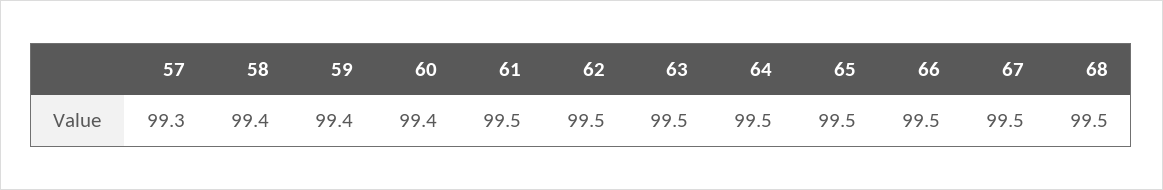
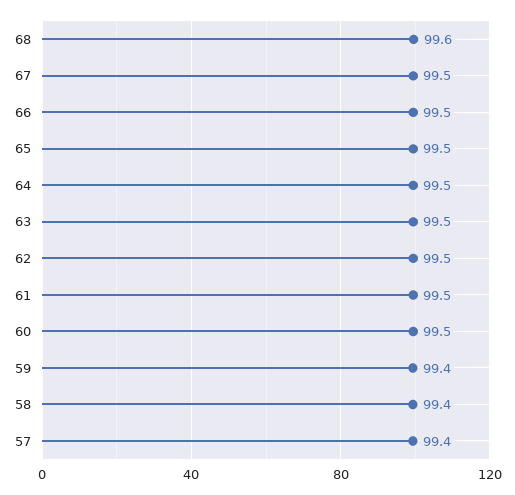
  {
-   "57": 99.3,
+   "57": 99.4,
    "58": 99.4,
    "59": 99.4,
-   "60": 99.4,
+   "60": 99.5,
    "61": 99.5,
    "62": 99.5,
    "63": 99.5,
    "64": 99.5,
    "65": 99.5,
    "66": 99.5,
    "67": 99.5,
-   "68": 99.5
+   "68": 99.6
  }

